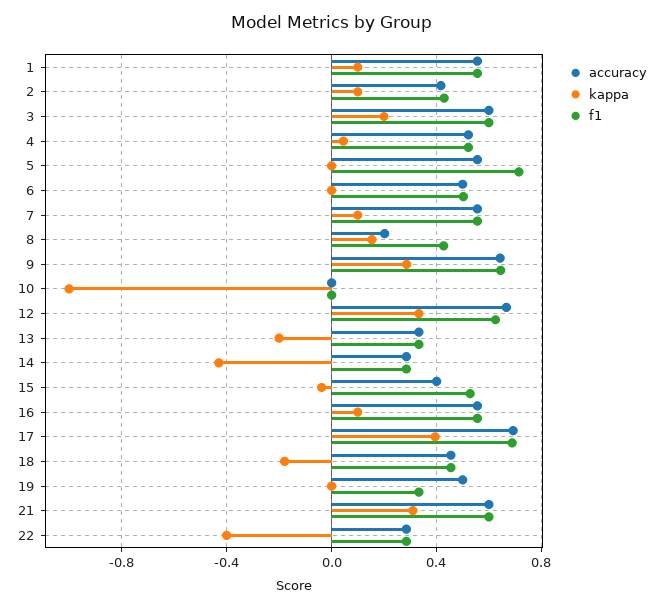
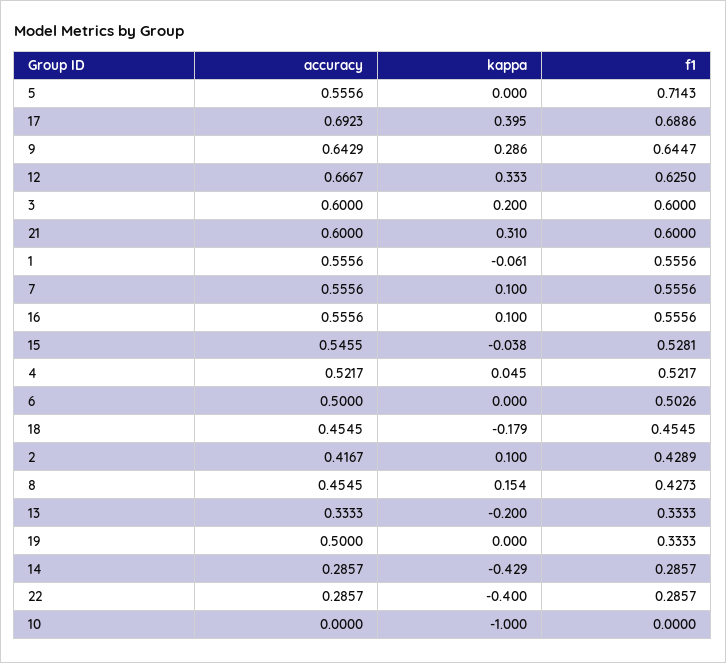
  {
    "accuracy": {
      "1": 0.5556,
      "2": 0.4167,
      "3": 0.6,
      "4": 0.5217,
      "5": 0.5556,
      "6": 0.5,
      "7": 0.5556,
-     "8": 0.2,
+     "8": 0.4545,
      "9": 0.6429,
      "10": 0,
      "12": 0.6667,
      "13": 0.3333,
      "14": 0.2857,
-     "15": 0.4,
+     "15": 0.5455,
      "16": 0.5556,
      "17": 0.6923,
      "18": 0.4545,
      "19": 0.5,
      "21": 0.6,
      "22": 0.2857
    },
    "kappa": {
-     "1": 0.1,
+     "1": -0.061,
      "2": 0.1,
      "3": 0.2,
      "4": 0.045,
      "5": 0,
      "6": 0,
      "7": 0.1,
      "8": 0.154,
      "9": 0.286,
      "10": -1,
      "12": 0.333,
      "13": -0.2,
      "14": -0.429,
      "15": -0.038,
      "16": 0.1,
      "17": 0.395,
      "18": -0.179,
      "19": 0,
      "21": 0.31,
      "22": -0.4
    },
    "f1": {
      "1": 0.5556,
      "2": 0.4289,
      "3": 0.6,
      "4": 0.5217,
      "5": 0.7143,
      "6": 0.5026,
      "7": 0.5556,
      "8": 0.4273,
      "9": 0.6447,
      "10": 0,
      "12": 0.625,
      "13": 0.3333,
      "14": 0.2857,
      "15": 0.5281,
      "16": 0.5556,
      "17": 0.6886,
      "18": 0.4545,
      "19": 0.3333,
      "21": 0.6,
      "22": 0.2857
    }
  }

